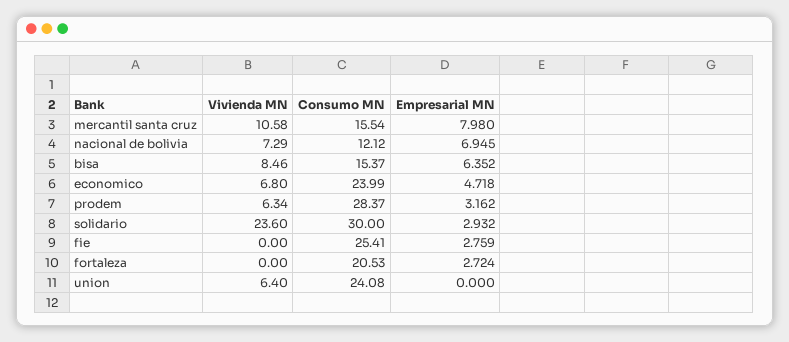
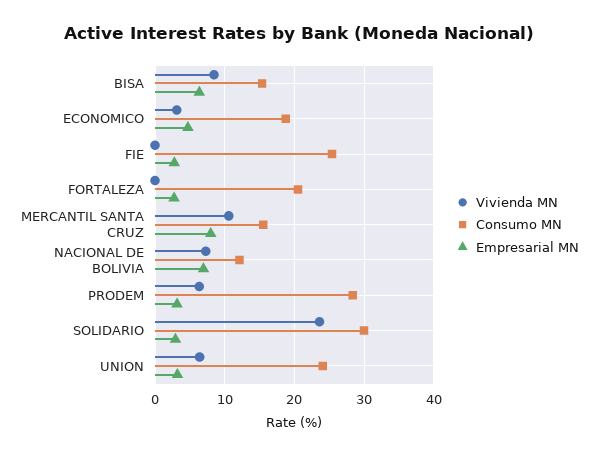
  {
    "Vivienda MN": {
      "mercantil santa cruz": 10.58,
      "nacional de bolivia": 7.29,
      "bisa": 8.46,
-     "economico": 6.8,
+     "economico": 3,
      "prodem": 6.34,
      "solidario": 23.6,
      "fie": 0,
      "fortaleza": 0,
      "union": 6.4
    },
    "Consumo MN": {
      "mercantil santa cruz": 15.54,
      "nacional de bolivia": 12.12,
      "bisa": 15.37,
-     "economico": 23.99,
+     "economico": 19,
      "prodem": 28.37,
      "solidario": 30,
      "fie": 25.41,
      "fortaleza": 20.53,
      "union": 24.08
    },
    "Empresarial MN": {
      "mercantil santa cruz": 7.98,
      "nacional de bolivia": 6.945,
      "bisa": 6.352,
      "economico": 4.718,
      "prodem": 3.162,
      "solidario": 2.932,
      "fie": 2.759,
      "fortaleza": 2.724,
-     "union": 0
+     "union": 3
    }
  }

